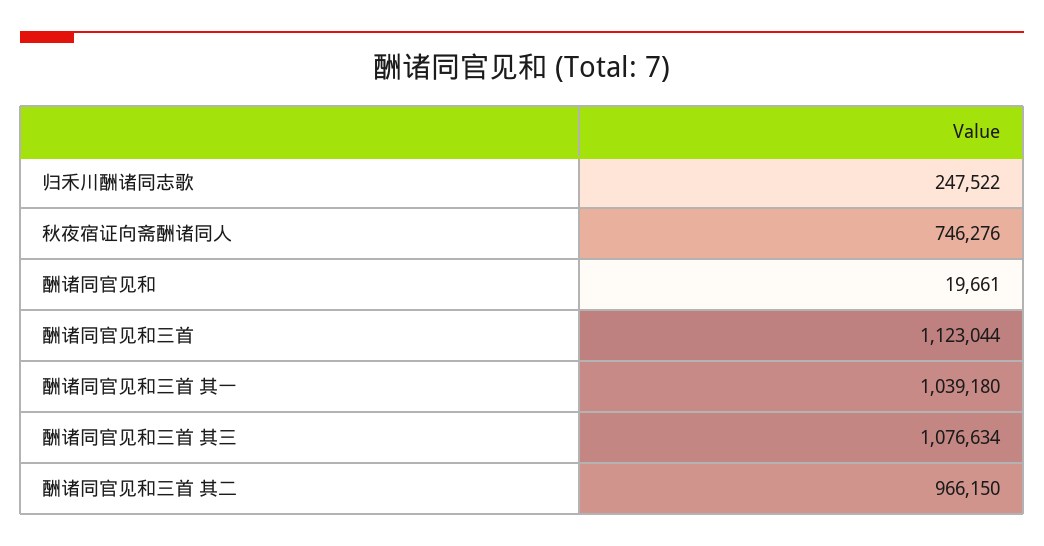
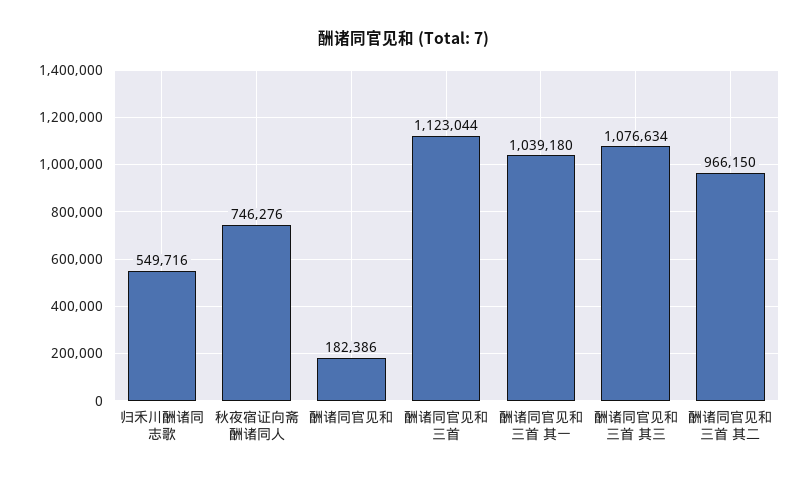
  {
-   "归禾川酬诸同志歌": 247522,
+   "归禾川酬诸同志歌": 549716,
    "秋夜宿证向斋酬诸同人": 746276,
-   "酬诸同官见和": 19661,
+   "酬诸同官见和": 182386,
    "酬诸同官见和三首": 1123044,
    "酬诸同官见和三首 其一": 1039180,
    "酬诸同官见和三首 其三": 1076634,
    "酬诸同官见和三首 其二": 966150
  }

